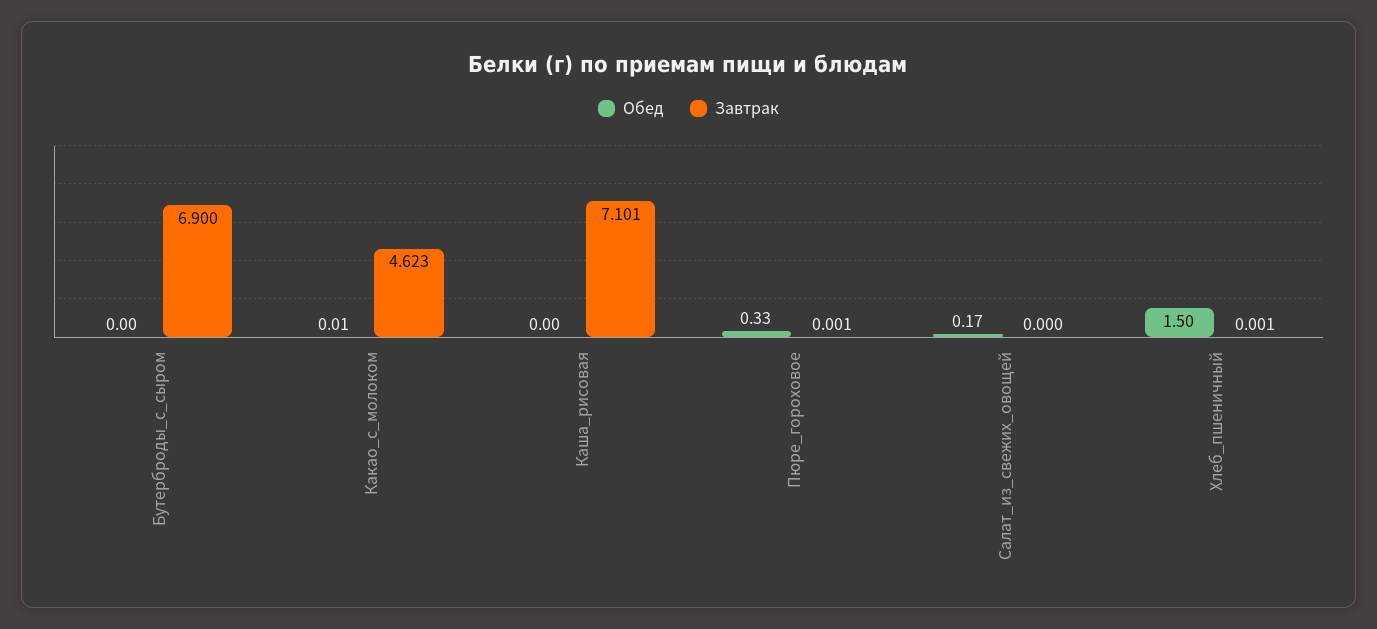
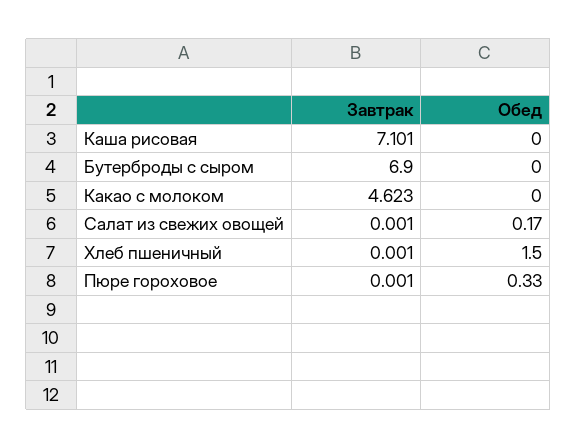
  {
    "Обед": {
      "Бутерброды_с_сыром": 0,
-     "Какао_с_молоком": 0.01,
+     "Какао_с_молоком": 0,
      "Каша_рисовая": 0,
      "Пюре_гороховое": 0.33,
      "Салат_из_свежих_овощей": 0.17,
      "Хлеб_пшеничный": 1.5
    },
    "Завтрак": {
      "Бутерброды_с_сыром": 6.9,
      "Какао_с_молоком": 4.623,
      "Каша_рисовая": 7.101,
      "Пюре_гороховое": 0.001,
-     "Салат_из_свежих_овощей": 0,
+     "Салат_из_свежих_овощей": 0.001,
      "Хлеб_пшеничный": 0.001
    }
  }

